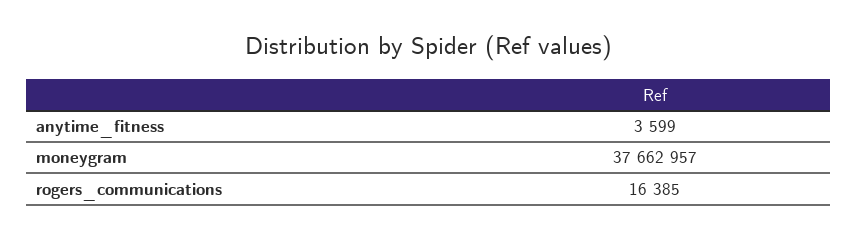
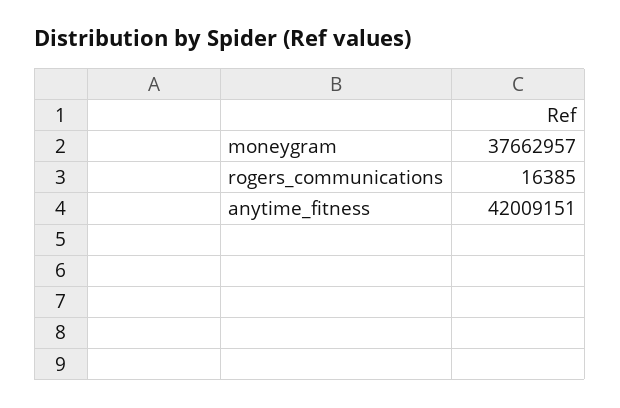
  {
-   "anytime_fitness": 3599,
+   "anytime_fitness": 42009151,
    "moneygram": 37662957,
    "rogers_communications": 16385
  }

